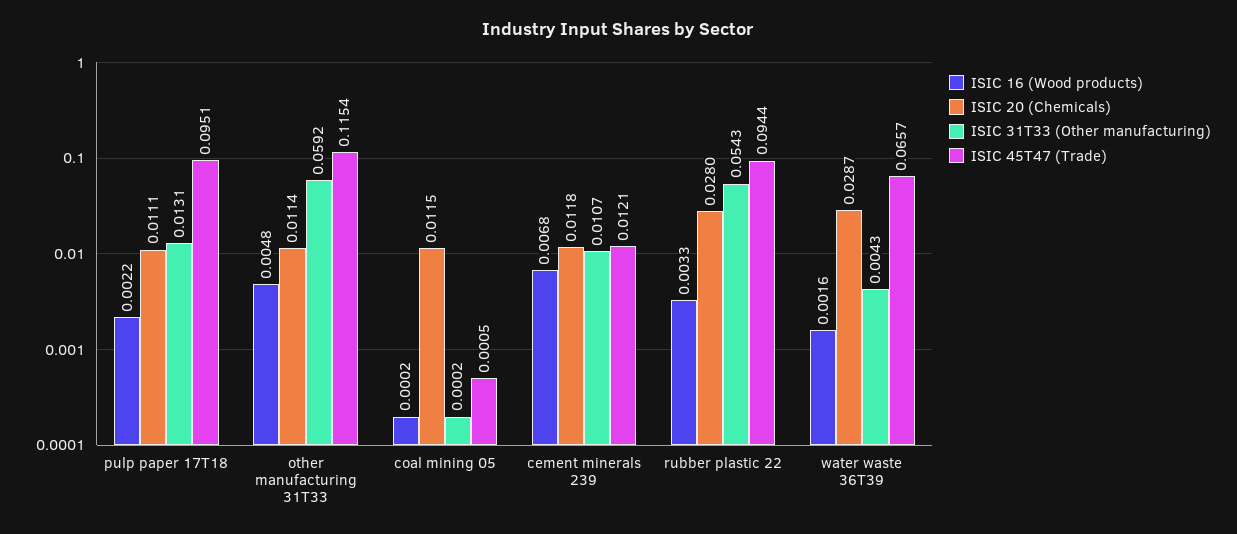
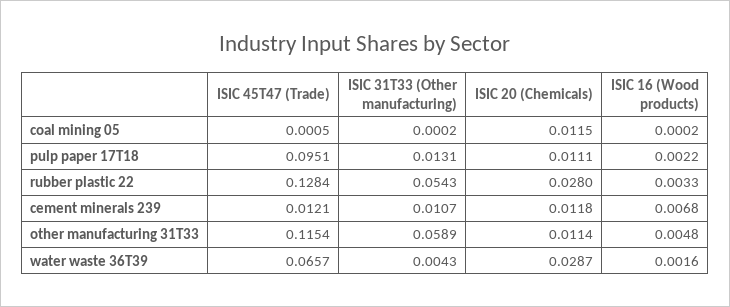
  {
    "ISIC 16 (Wood products)": {
      "pulp paper 17T18": 0.0022,
      "other manufacturing 31T33": 0.0048,
      "coal mining 05": 0.0002,
      "cement minerals 239": 0.0068,
      "rubber plastic 22": 0.0033,
      "water waste 36T39": 0.0016
    },
    "ISIC 20 (Chemicals)": {
      "pulp paper 17T18": 0.0111,
      "other manufacturing 31T33": 0.0114,
      "coal mining 05": 0.0115,
      "cement minerals 239": 0.0118,
      "rubber plastic 22": 0.028,
      "water waste 36T39": 0.0287
    },
    "ISIC 31T33 (Other manufacturing)": {
      "pulp paper 17T18": 0.0131,
-     "other manufacturing 31T33": 0.0592,
+     "other manufacturing 31T33": 0.0589,
      "coal mining 05": 0.0002,
      "cement minerals 239": 0.0107,
      "rubber plastic 22": 0.0543,
      "water waste 36T39": 0.0043
    },
    "ISIC 45T47 (Trade)": {
      "pulp paper 17T18": 0.0951,
      "other manufacturing 31T33": 0.1154,
      "coal mining 05": 0.0005,
      "cement minerals 239": 0.0121,
-     "rubber plastic 22": 0.0944,
+     "rubber plastic 22": 0.1284,
      "water waste 36T39": 0.0657
    }
  }

